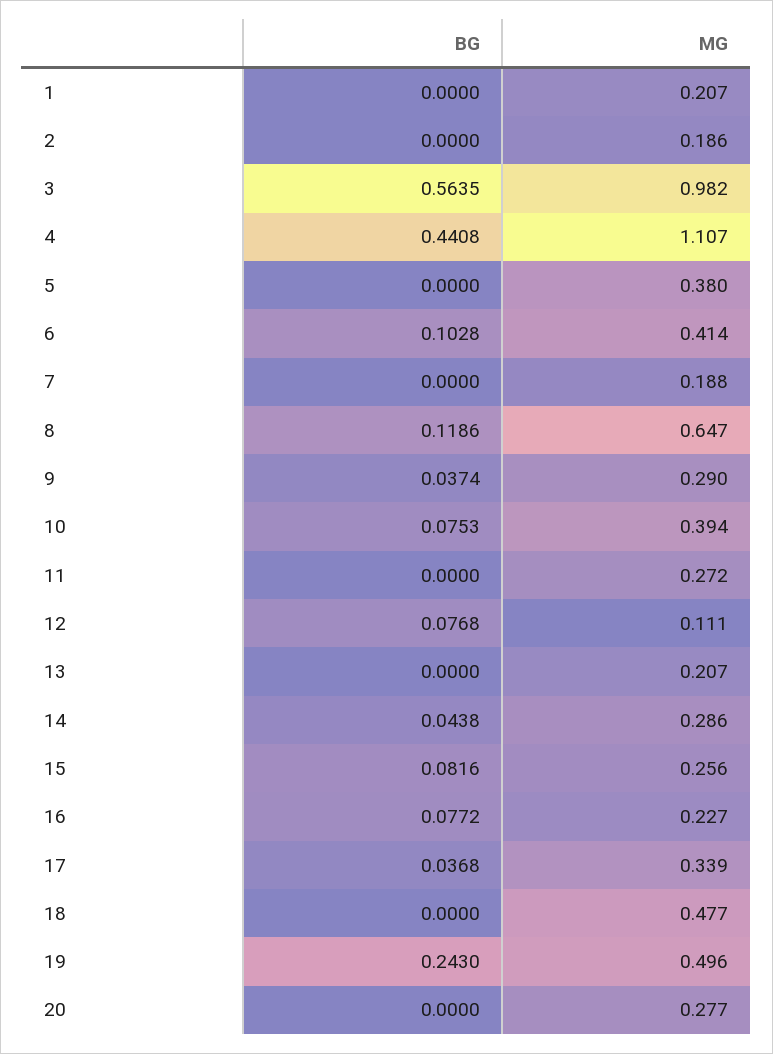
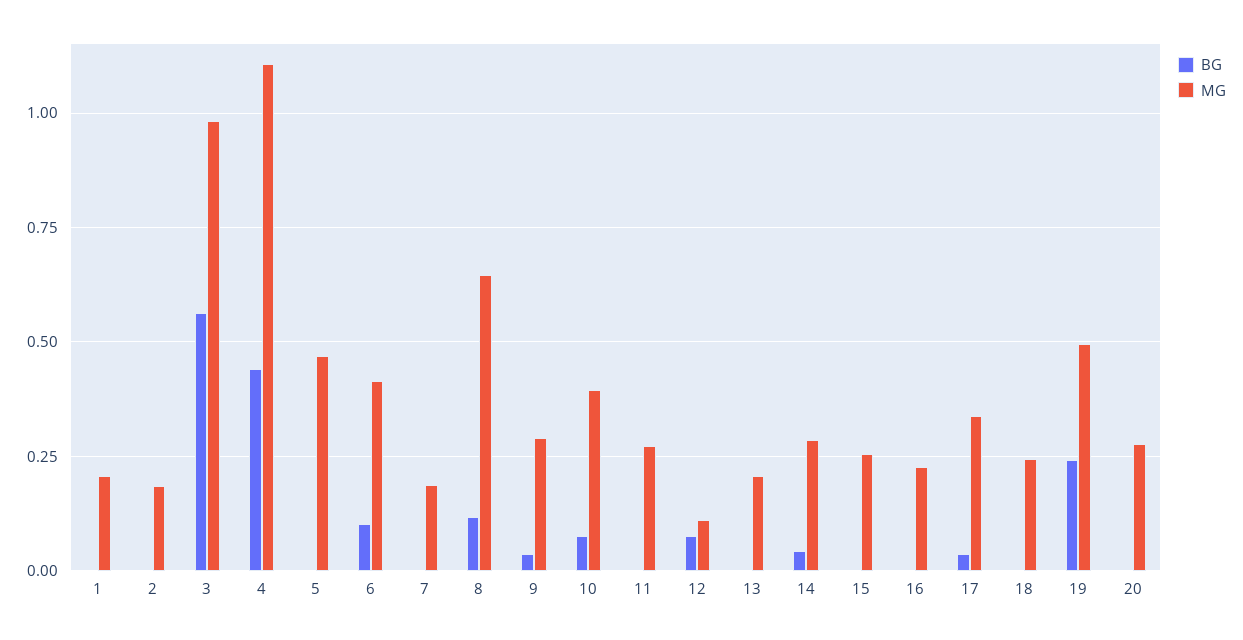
  {
    "BG": {
      "1": 0,
      "2": 0,
      "3": 0.5635,
      "4": 0.4408,
      "5": 0,
      "6": 0.1028,
      "7": 0,
      "8": 0.1186,
      "9": 0.0374,
      "10": 0.0753,
      "11": 0,
      "12": 0.0768,
      "13": 0,
      "14": 0.0438,
-     "15": 0.0816,
+     "15": 0,
-     "16": 0.0772,
+     "16": 0,
      "17": 0.0368,
      "18": 0,
      "19": 0.243,
      "20": 0
    },
    "MG": {
      "1": 0.207,
      "2": 0.186,
      "3": 0.982,
      "4": 1.107,
-     "5": 0.38,
+     "5": 0.475,
      "6": 0.414,
      "7": 0.188,
      "8": 0.647,
      "9": 0.29,
      "10": 0.394,
      "11": 0.272,
      "12": 0.111,
      "13": 0.207,
      "14": 0.286,
      "15": 0.256,
      "16": 0.227,
      "17": 0.339,
-     "18": 0.477,
+     "18": 0.25,
      "19": 0.496,
      "20": 0.277
    }
  }

